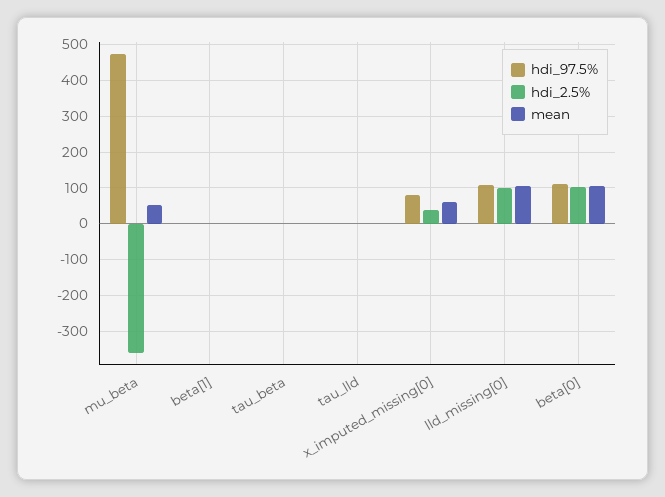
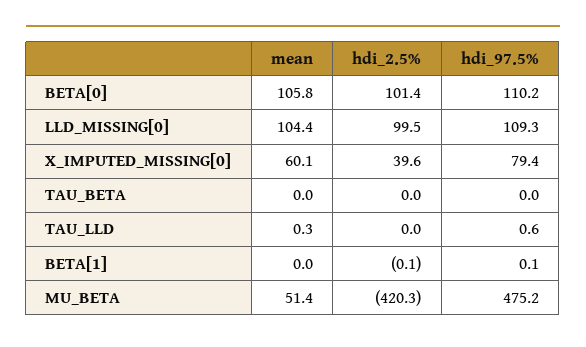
  {
    "hdi_97.5%": {
      "mu_beta": 475.2,
      "beta[1]": 0.1,
      "tau_beta": 0,
      "tau_lld": 0.6,
      "x_imputed_missing[0]": 79.4,
      "lld_missing[0]": 109.3,
      "beta[0]": 110.2
    },
    "hdi_2.5%": {
-     "mu_beta": -360,
+     "mu_beta": -420.3,
      "beta[1]": -0.1,
      "tau_beta": 0,
      "tau_lld": 0,
      "x_imputed_missing[0]": 39.6,
      "lld_missing[0]": 99.5,
      "beta[0]": 101.4
    },
    "mean": {
      "mu_beta": 51.4,
      "beta[1]": 0,
      "tau_beta": 0,
      "tau_lld": 0.3,
      "x_imputed_missing[0]": 60.1,
      "lld_missing[0]": 104.4,
      "beta[0]": 105.8
    }
  }

